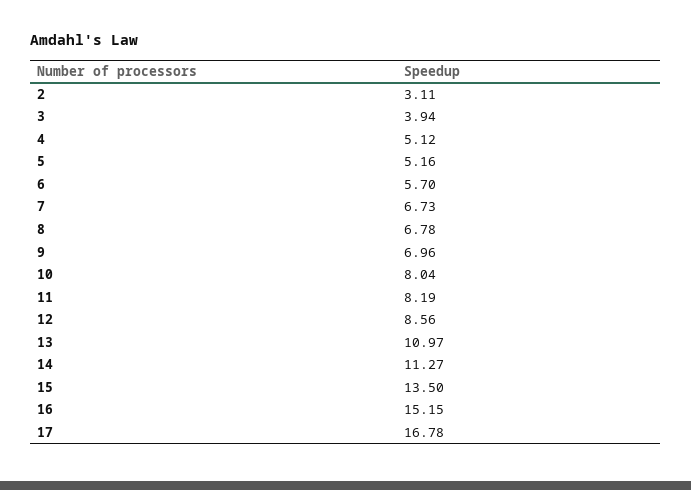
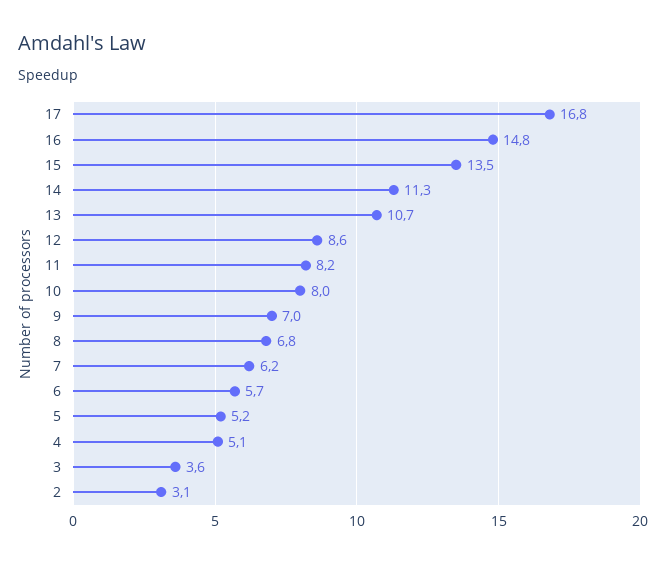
  {
    "2": 3.11,
-   "3": 3.94,
+   "3": 3.6,
    "4": 5.12,
    "5": 5.16,
    "6": 5.7,
-   "7": 6.73,
+   "7": 6.2,
    "8": 6.78,
    "9": 6.96,
    "10": 8.04,
    "11": 8.19,
    "12": 8.56,
-   "13": 10.97,
+   "13": 10.7,
    "14": 11.27,
    "15": 13.5,
-   "16": 15.15,
+   "16": 14.8,
    "17": 16.78
  }

